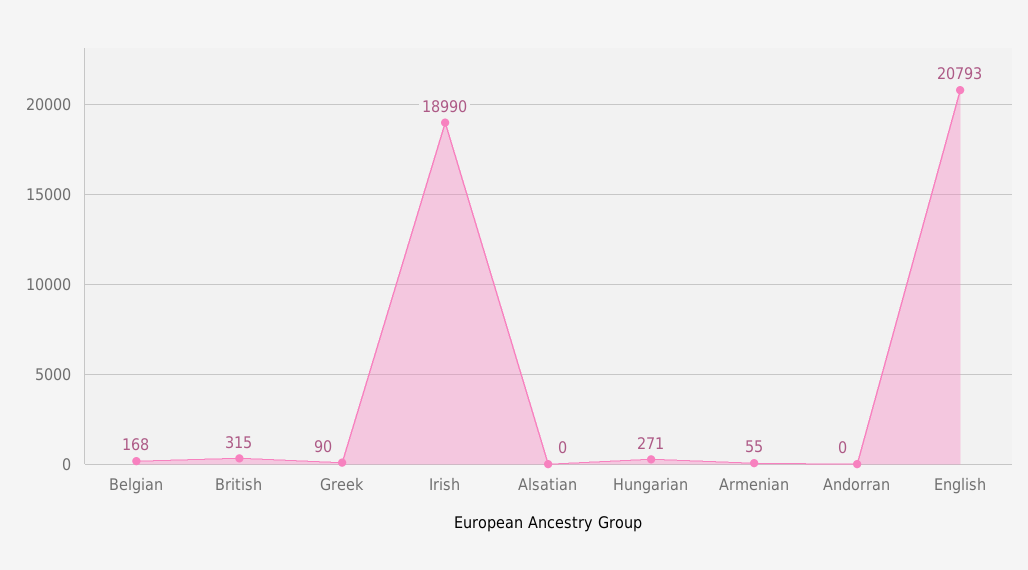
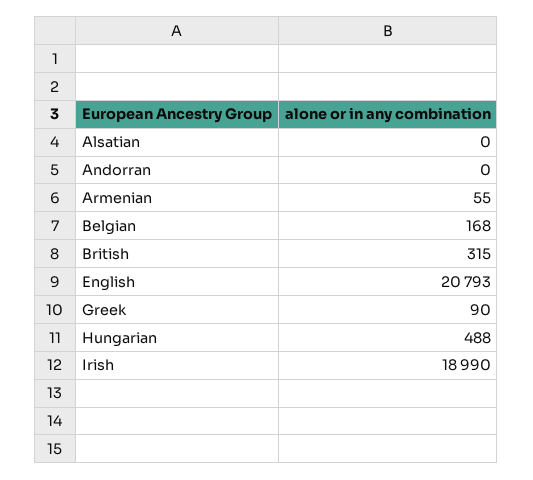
  {
    "Belgian": 168,
    "British": 315,
    "Greek": 90,
    "Irish": 18990,
    "Alsatian": 0,
-   "Hungarian": 271,
+   "Hungarian": 488,
    "Armenian": 55,
    "Andorran": 0,
    "English": 20793
  }

